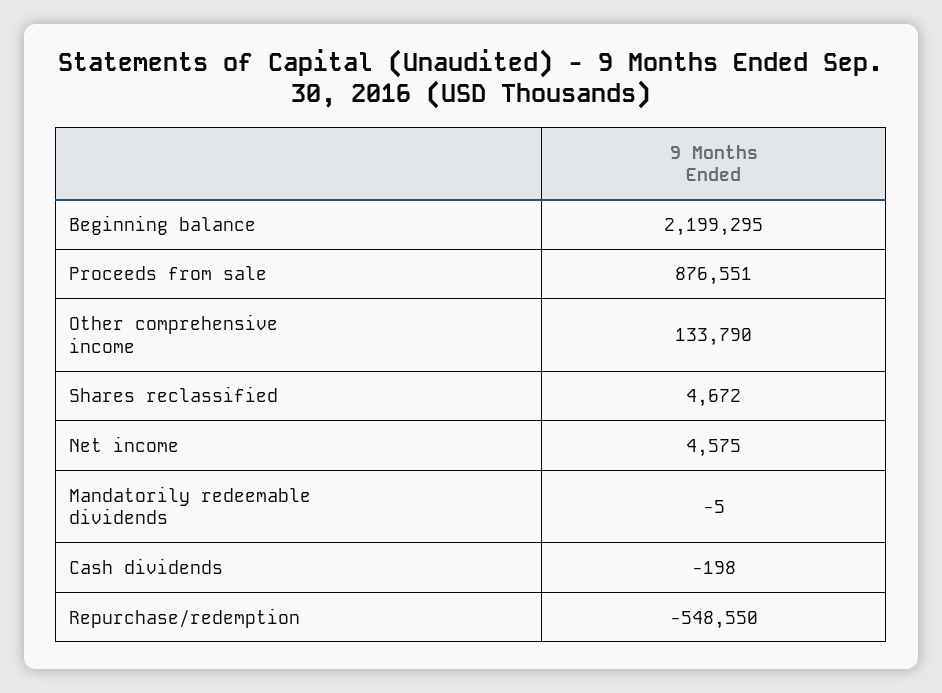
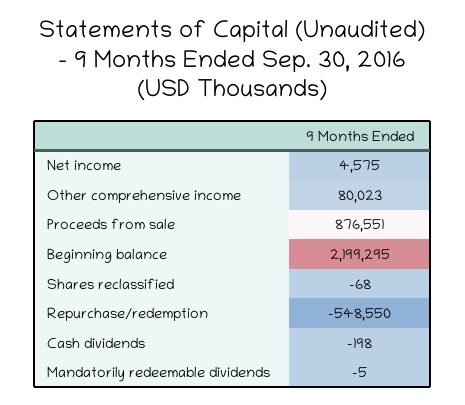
  {
    "Beginning balance": 2199295,
    "Proceeds from sale": 876551,
-   "Other comprehensive income": 133790,
+   "Other comprehensive income": 80023,
-   "Shares reclassified": 4672,
+   "Shares reclassified": -68,
    "Net income": 4575,
    "Mandatorily redeemable dividends": -5,
    "Cash dividends": -198,
    "Repurchase/redemption": -548550
  }

